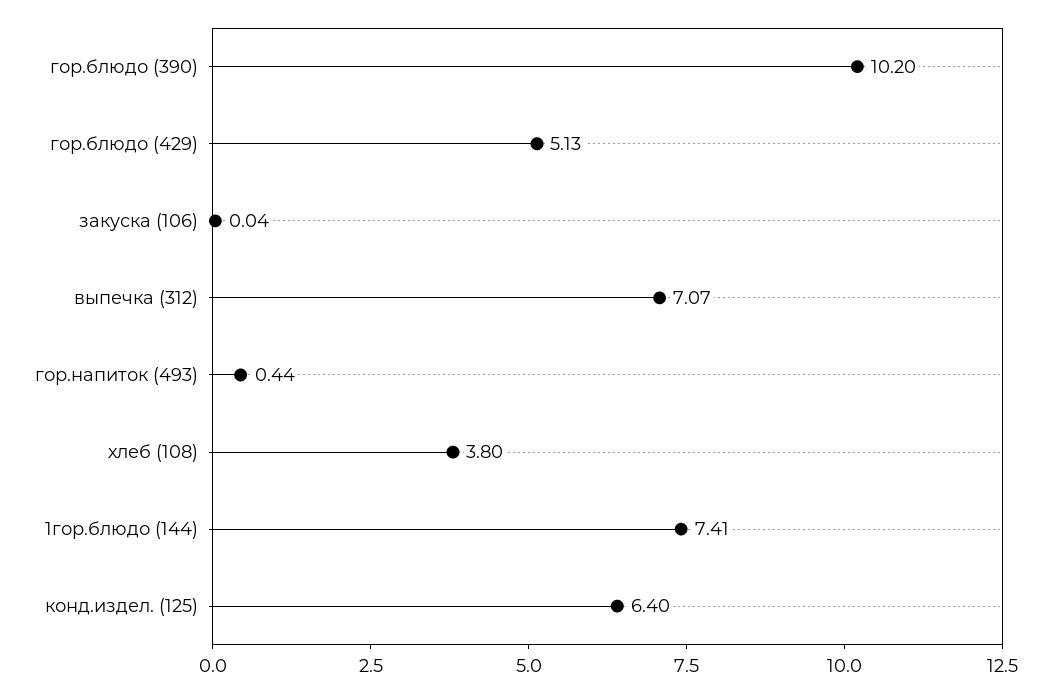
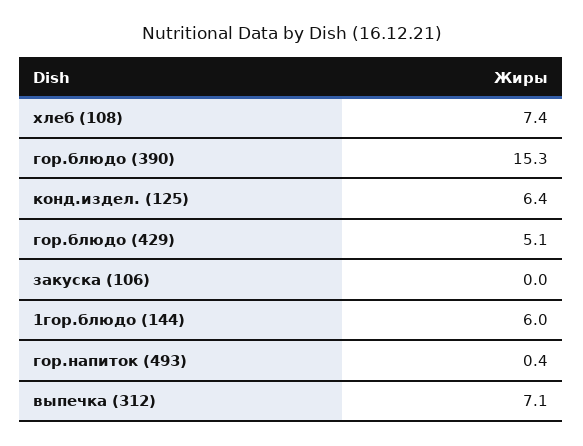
  {
-   "гор.блюдо (390)": 10.2,
+   "гор.блюдо (390)": 15.3,
    "гор.блюдо (429)": 5.13,
    "закуска (106)": 0.04,
    "выпечка (312)": 7.07,
    "гор.напиток (493)": 0.44,
-   "хлеб (108)": 3.8,
+   "хлеб (108)": 7.4,
-   "1гор.блюдо (144)": 7.41,
+   "1гор.блюдо (144)": 6,
    "конд.издел. (125)": 6.4
  }

